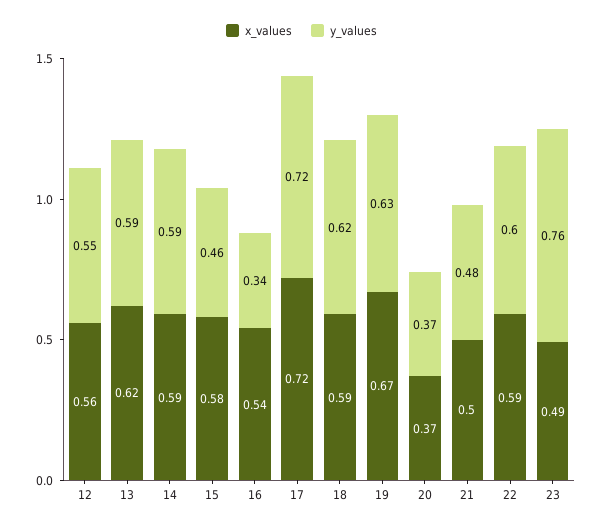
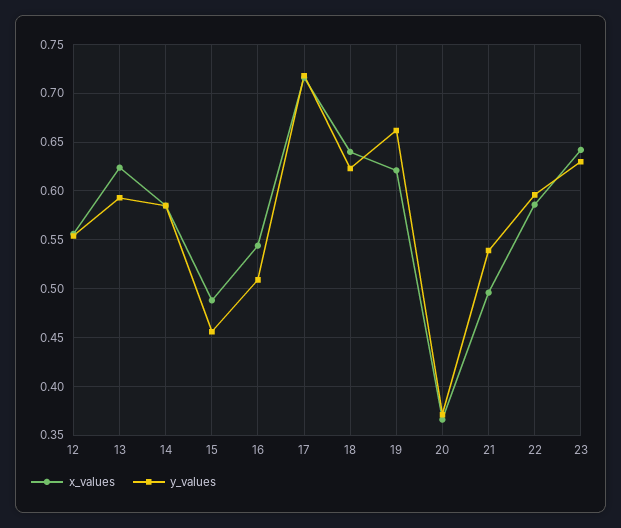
  {
    "x_values": {
      "12": 0.56,
      "13": 0.62,
      "14": 0.59,
-     "15": 0.58,
+     "15": 0.49,
      "16": 0.54,
      "17": 0.72,
-     "18": 0.59,
+     "18": 0.64,
-     "19": 0.67,
+     "19": 0.62,
      "20": 0.37,
      "21": 0.5,
      "22": 0.59,
-     "23": 0.49
+     "23": 0.64
    },
    "y_values": {
      "12": 0.55,
      "13": 0.59,
      "14": 0.59,
      "15": 0.46,
-     "16": 0.34,
+     "16": 0.51,
      "17": 0.72,
      "18": 0.62,
-     "19": 0.63,
+     "19": 0.66,
      "20": 0.37,
-     "21": 0.48,
+     "21": 0.54,
      "22": 0.6,
-     "23": 0.76
+     "23": 0.63
    }
  }

